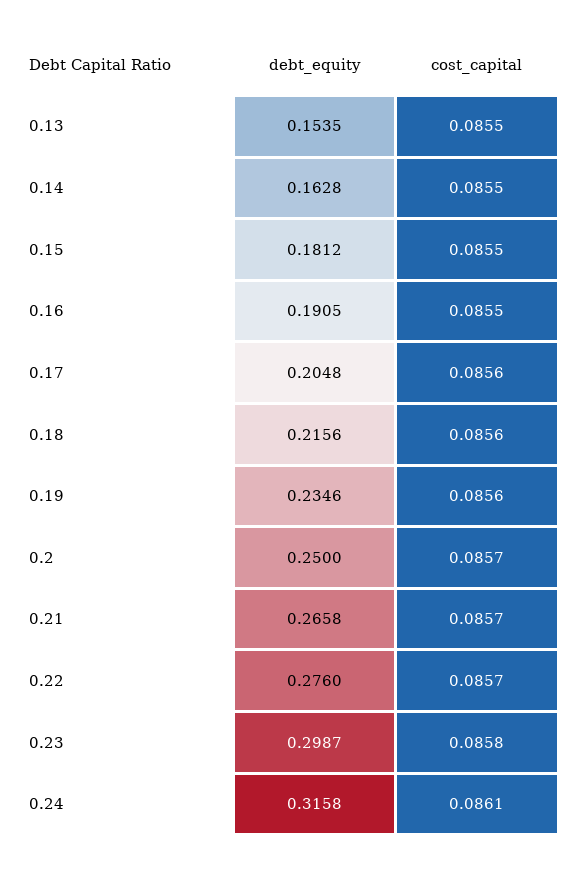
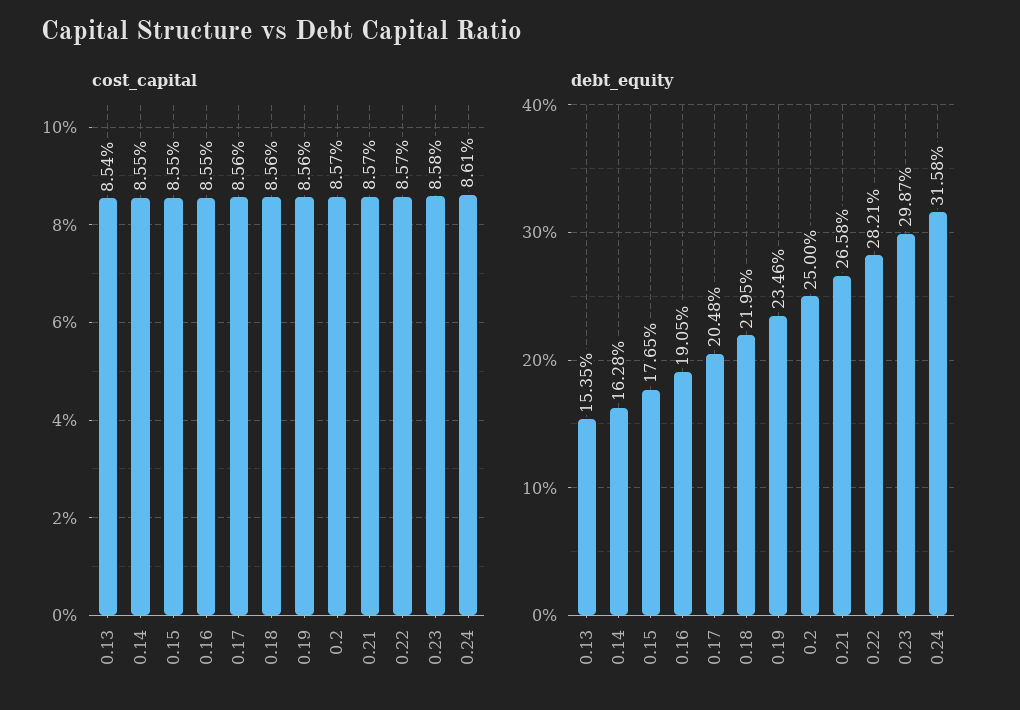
  {
    "debt_equity": {
      "0.13": 0.1535,
      "0.14": 0.1628,
-     "0.15": 0.1812,
+     "0.15": 0.1765,
      "0.16": 0.1905,
      "0.17": 0.2048,
-     "0.18": 0.2156,
+     "0.18": 0.2195,
      "0.19": 0.2346,
      "0.2": 0.25,
      "0.21": 0.2658,
-     "0.22": 0.276,
+     "0.22": 0.2821,
      "0.23": 0.2987,
      "0.24": 0.3158
    },
    "cost_capital": {
-     "0.13": 0.0855,
+     "0.13": 0.0854,
      "0.14": 0.0855,
      "0.15": 0.0855,
      "0.16": 0.0855,
      "0.17": 0.0856,
      "0.18": 0.0856,
      "0.19": 0.0856,
      "0.2": 0.0857,
      "0.21": 0.0857,
      "0.22": 0.0857,
      "0.23": 0.0858,
      "0.24": 0.0861
    }
  }

